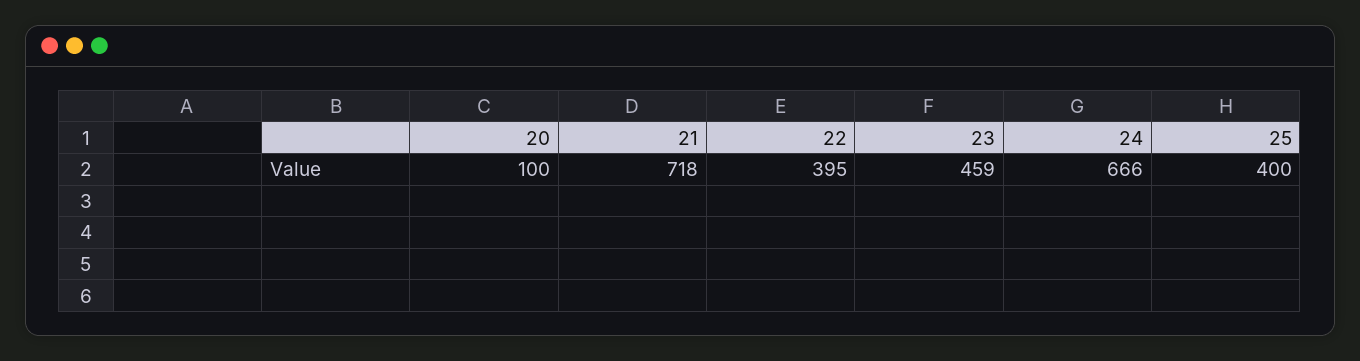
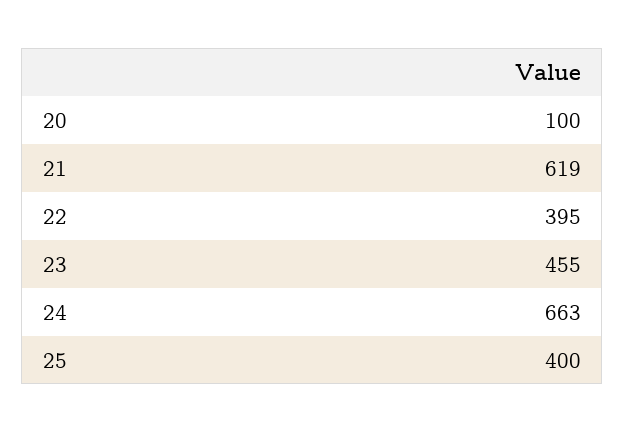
  {
    "20": 100,
-   "21": 718,
+   "21": 619,
    "22": 395,
-   "23": 459,
+   "23": 455,
-   "24": 666,
+   "24": 663,
    "25": 400
  }

